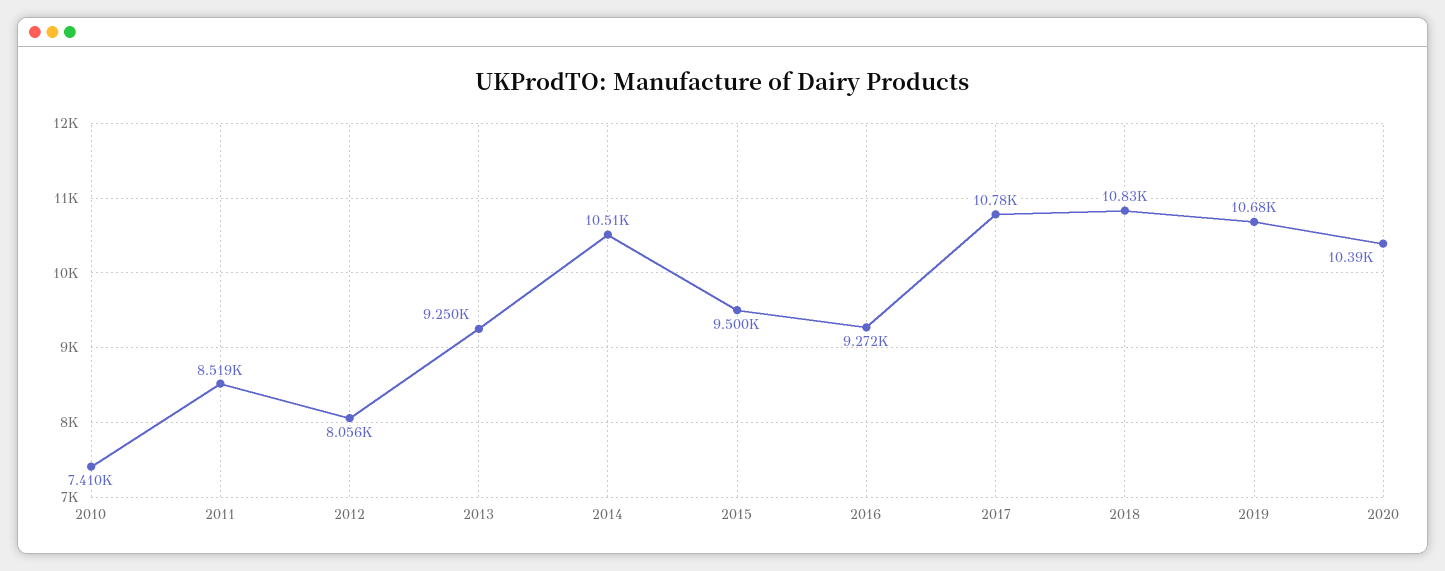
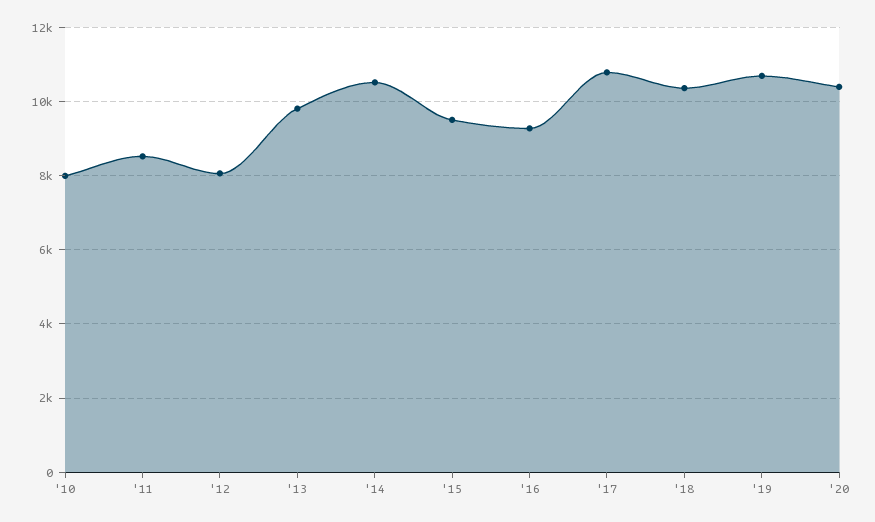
  {
-   "2010": 7410,
+   "2010": 8000,
    "2011": 8519,
    "2012": 8056,
-   "2013": 9250,
+   "2013": 9800,
    "2014": 10510,
    "2015": 9500,
    "2016": 9272,
    "2017": 10780,
-   "2018": 10830,
+   "2018": 10400,
    "2019": 10680,
    "2020": 10390
  }

